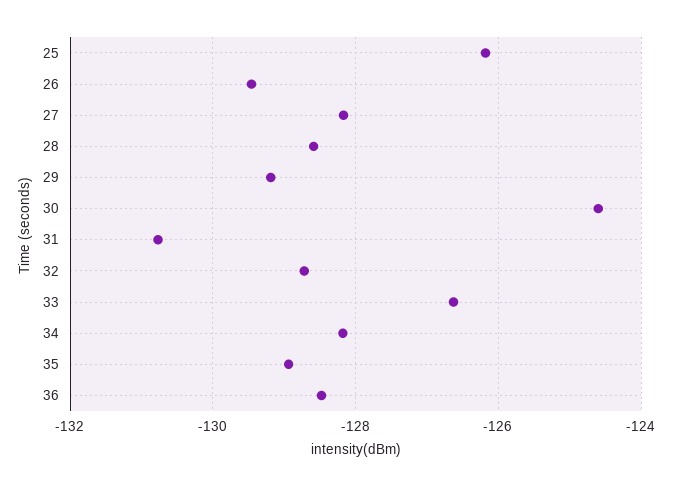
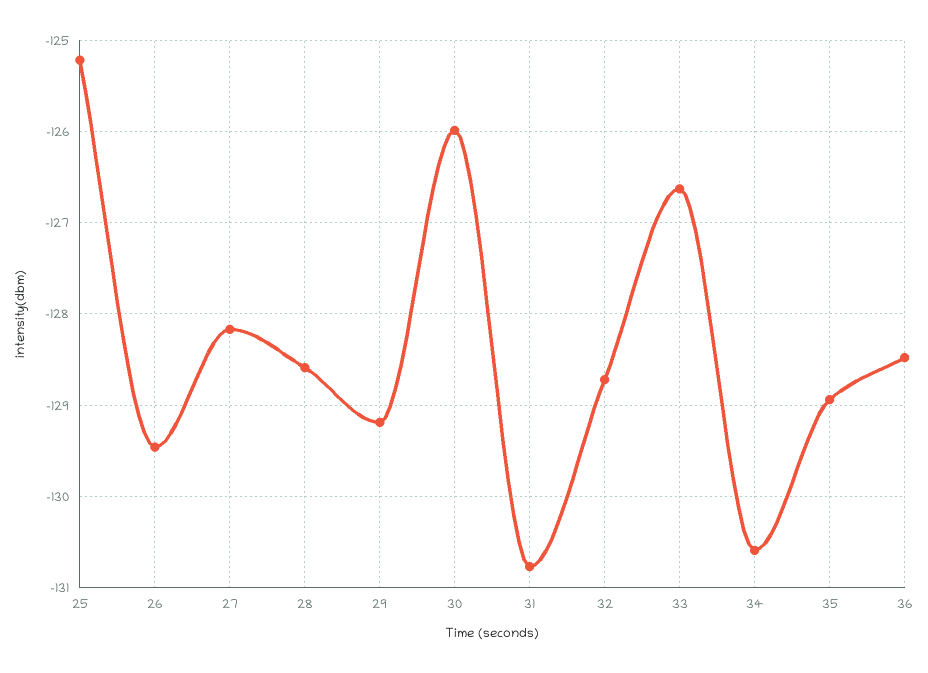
  {
-   "25": -126.2,
+   "25": -125.2,
    "26": -129.5,
    "27": -128.2,
    "28": -128.6,
    "29": -129.2,
-   "30": -124.6,
+   "30": -126,
    "31": -130.8,
    "32": -128.7,
    "33": -126.6,
-   "34": -128.2,
+   "34": -130.6,
    "35": -128.9,
    "36": -128.5
  }

